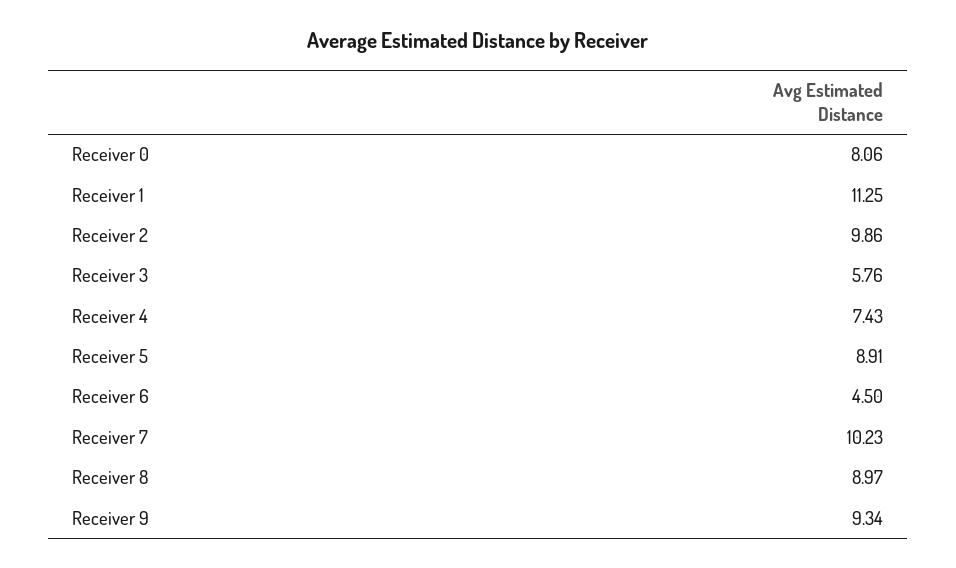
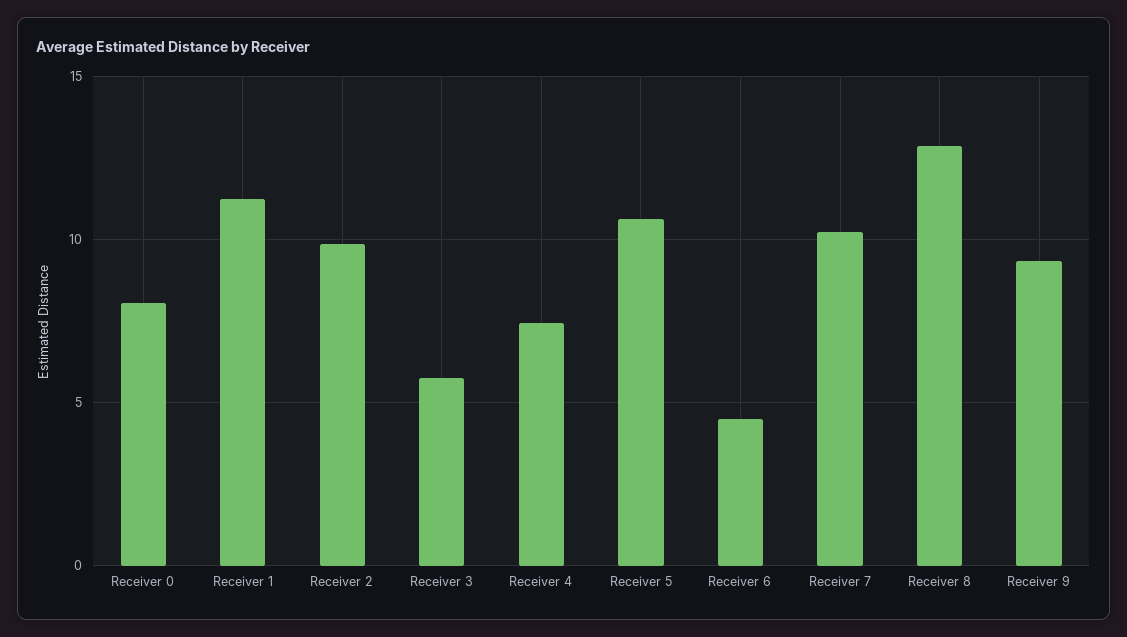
  {
    "Receiver 0": 8.06,
    "Receiver 1": 11.25,
    "Receiver 2": 9.86,
    "Receiver 3": 5.76,
    "Receiver 4": 7.43,
-   "Receiver 5": 8.91,
+   "Receiver 5": 10.5,
    "Receiver 6": 4.5,
    "Receiver 7": 10.23,
-   "Receiver 8": 8.97,
+   "Receiver 8": 13,
    "Receiver 9": 9.34
  }

